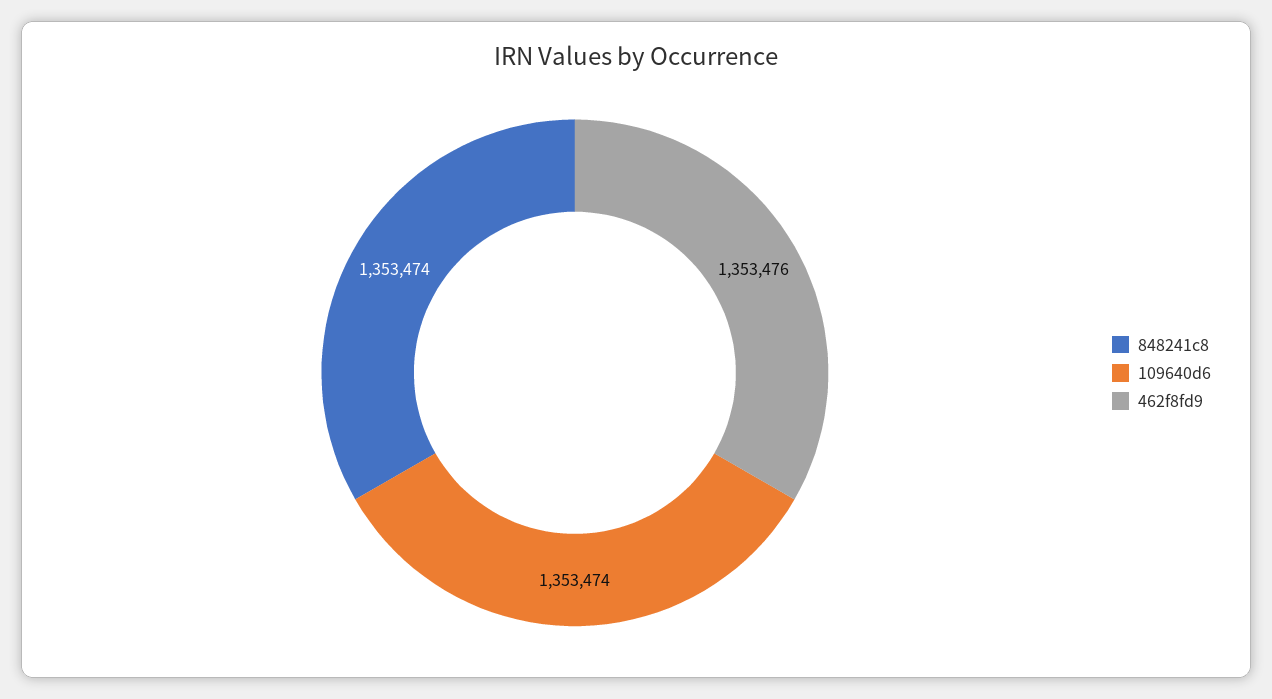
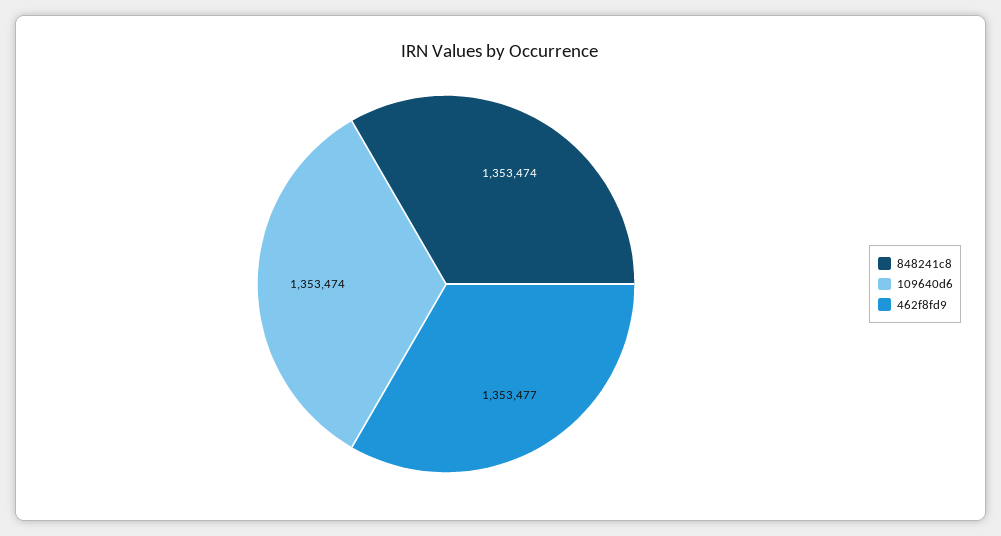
  {
    "848241c8": 1353474,
    "109640d6": 1353474,
-   "462f8fd9": 1353476
+   "462f8fd9": 1353477
  }

